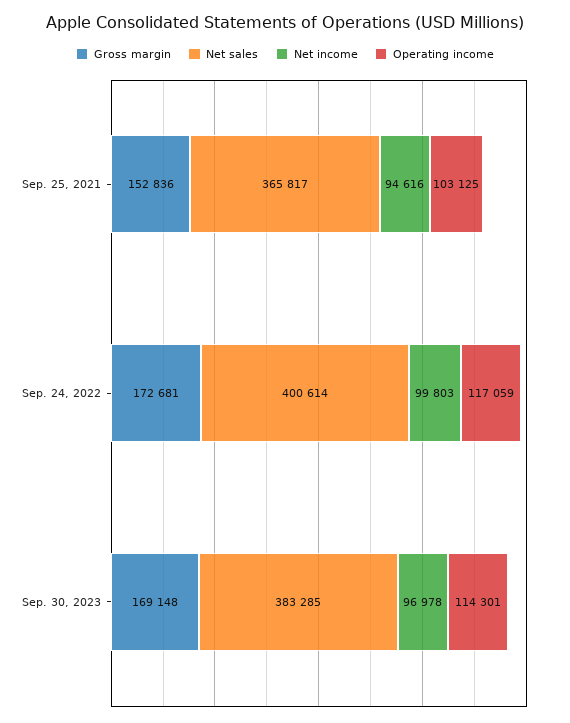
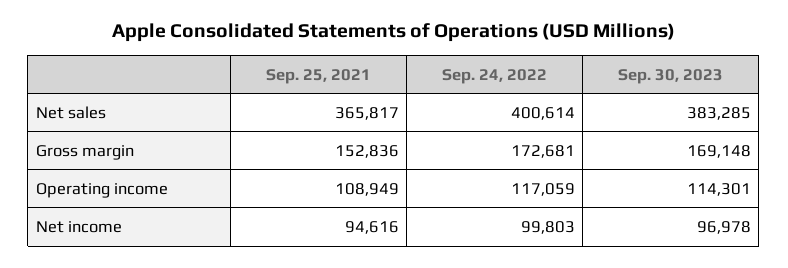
  {
    "Gross margin": {
      "Sep. 25, 2021": 152836,
      "Sep. 24, 2022": 172681,
      "Sep. 30, 2023": 169148
    },
    "Net sales": {
      "Sep. 25, 2021": 365817,
      "Sep. 24, 2022": 400614,
      "Sep. 30, 2023": 383285
    },
    "Net income": {
      "Sep. 25, 2021": 94616,
      "Sep. 24, 2022": 99803,
      "Sep. 30, 2023": 96978
    },
    "Operating income": {
-     "Sep. 25, 2021": 103125,
+     "Sep. 25, 2021": 108949,
      "Sep. 24, 2022": 117059,
      "Sep. 30, 2023": 114301
    }
  }

